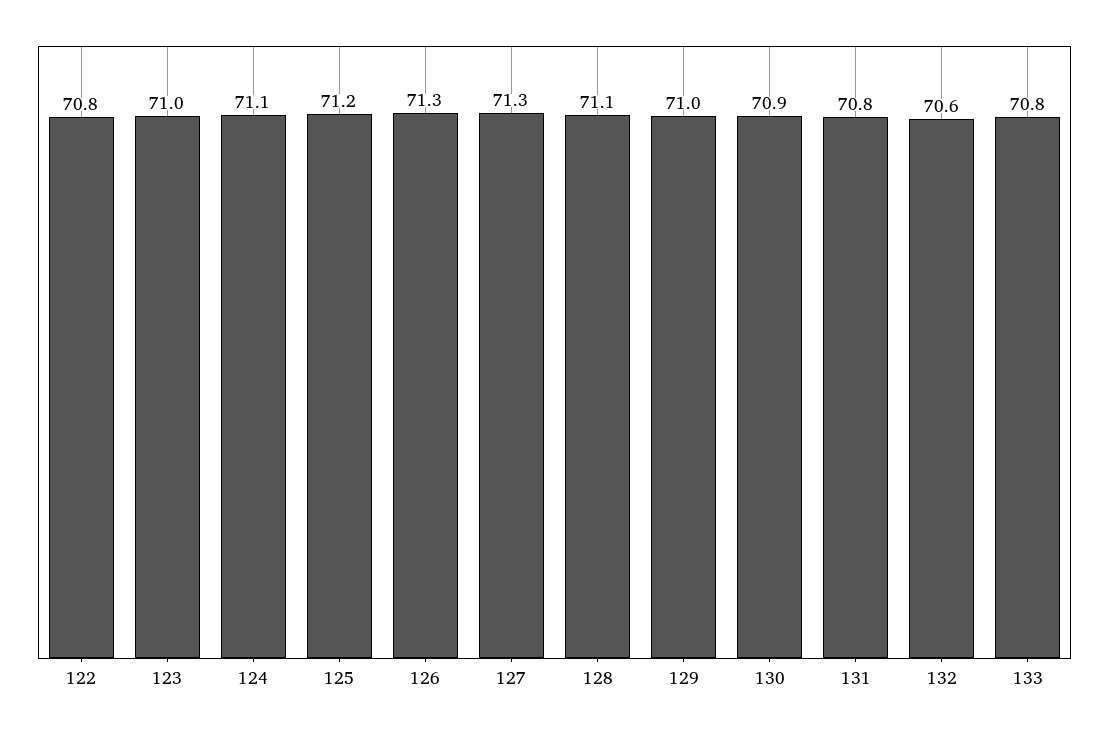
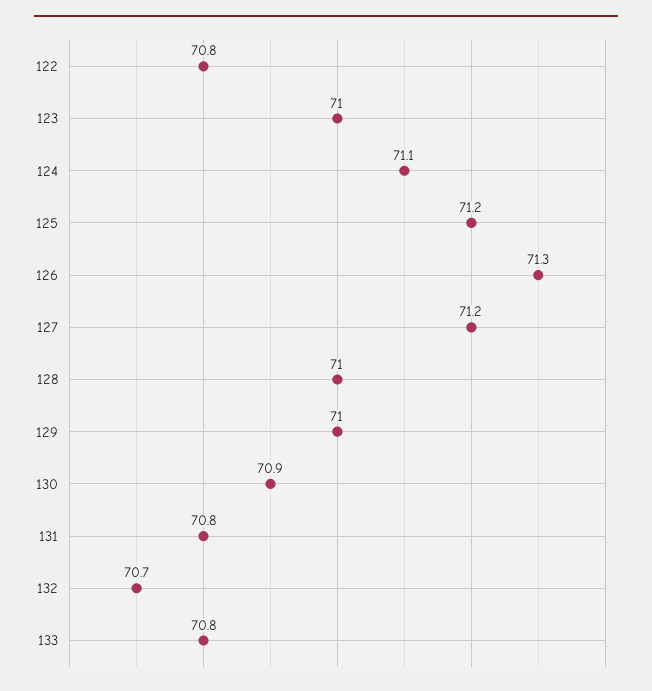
  {
    "122": 70.8,
    "123": 71,
    "124": 71.1,
    "125": 71.2,
    "126": 71.3,
-   "127": 71.3,
+   "127": 71.2,
-   "128": 71.1,
+   "128": 71,
    "129": 71,
    "130": 70.9,
    "131": 70.8,
-   "132": 70.6,
+   "132": 70.7,
    "133": 70.8
  }

